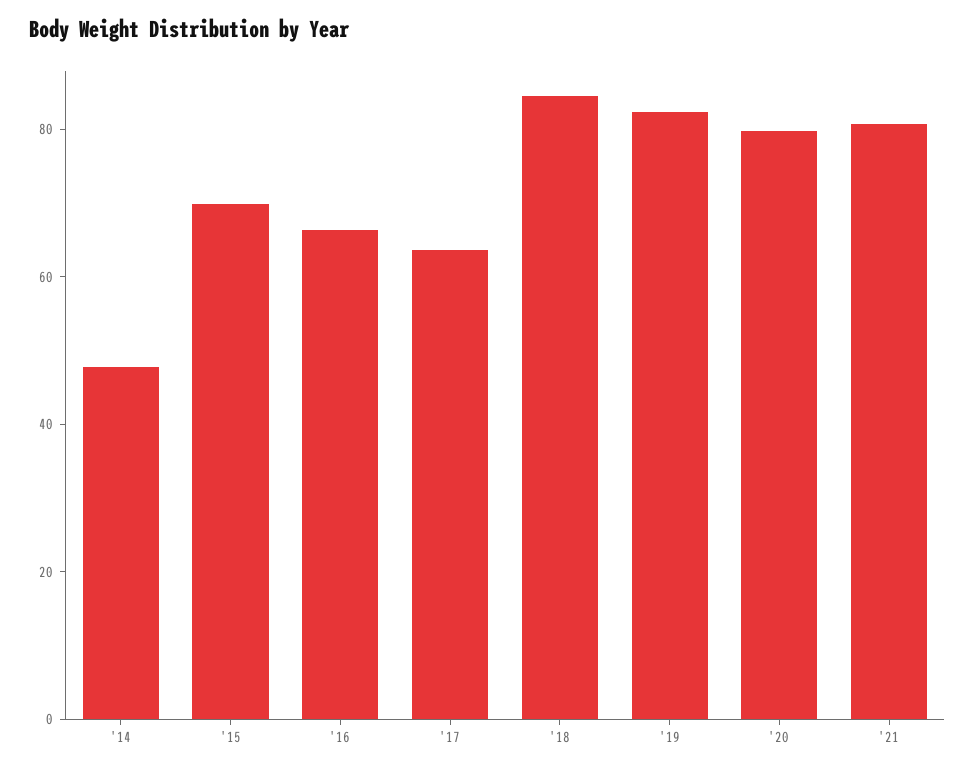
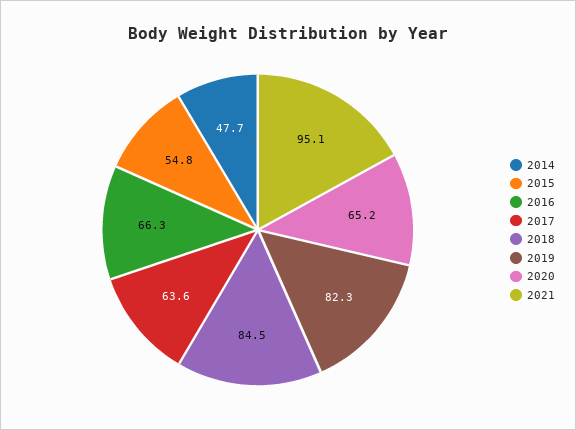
  {
    "'14": 47.7,
-   "'15": 70,
+   "'15": 54.8,
    "'16": 66.3,
    "'17": 63.6,
    "'18": 84.5,
    "'19": 82.3,
-   "'20": 80,
+   "'20": 65.2,
-   "'21": 80
+   "'21": 95.1
  }

